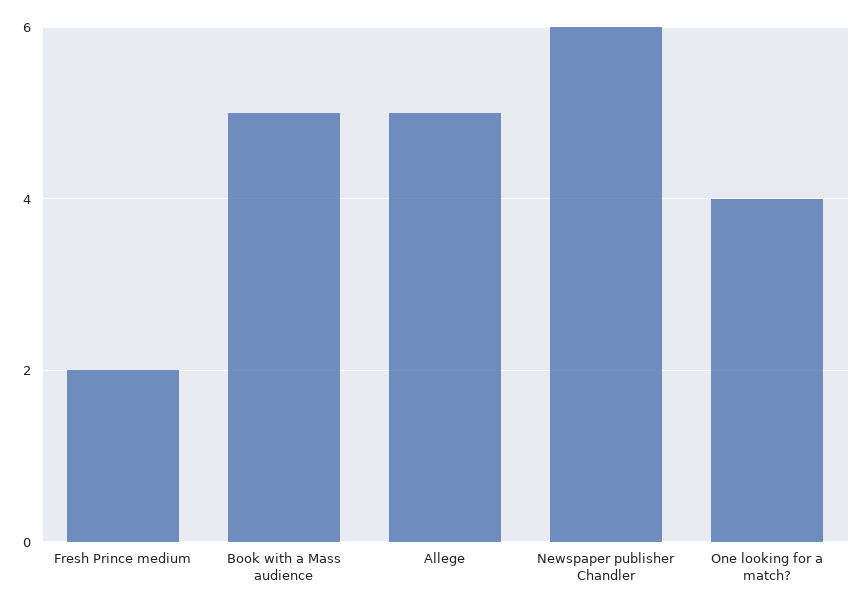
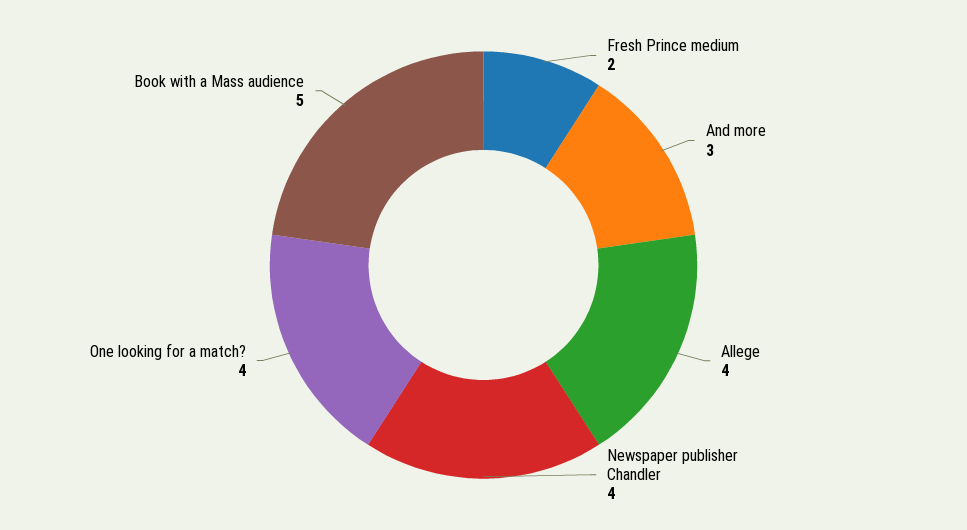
  {
    "Fresh Prince medium": 2,
    "Book with a Mass audience": 5,
-   "Allege": 5,
+   "Allege": 4,
-   "Newspaper publisher Chandler": 6,
+   "Newspaper publisher Chandler": 4,
-   "One looking for a match?": 4
+   "One looking for a match?": 4,
+   "And more": 3
  }

